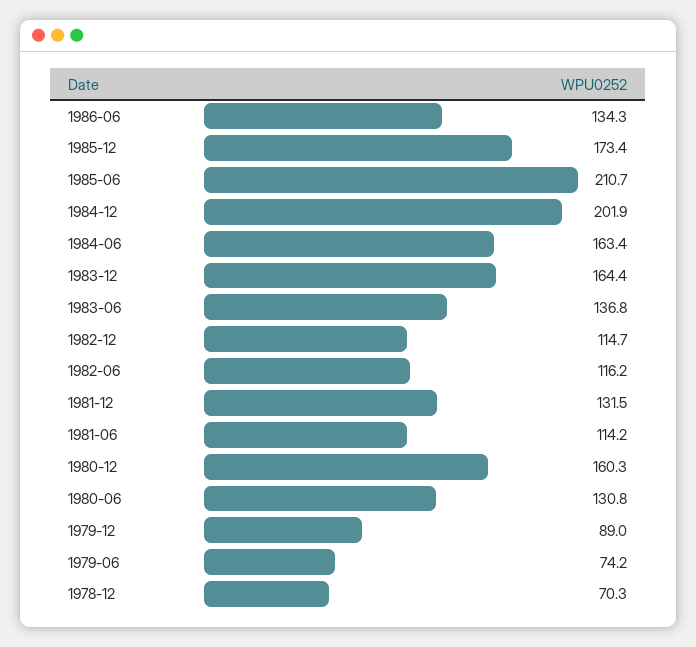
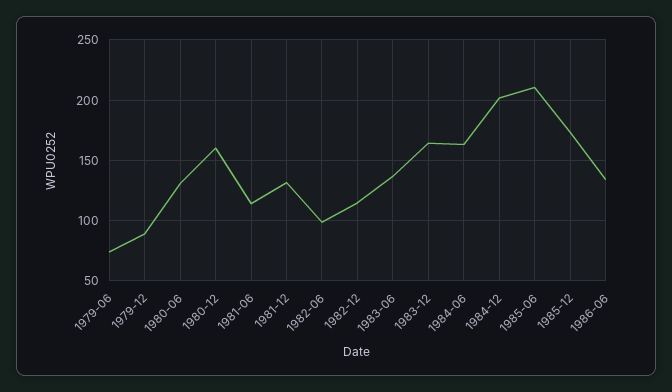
  {
    "1986-06": 134.3,
    "1985-12": 173.4,
    "1985-06": 210.7,
    "1984-12": 201.9,
    "1984-06": 163.4,
    "1983-12": 164.4,
    "1983-06": 136.8,
    "1982-12": 114.7,
-   "1982-06": 116.2,
+   "1982-06": 100,
    "1981-12": 131.5,
    "1981-06": 114.2,
    "1980-12": 160.3,
    "1980-06": 130.8,
    "1979-12": 89,
-   "1979-06": 74.2,
+   "1979-06": 74.2
-   "1978-12": 70.3
  }

